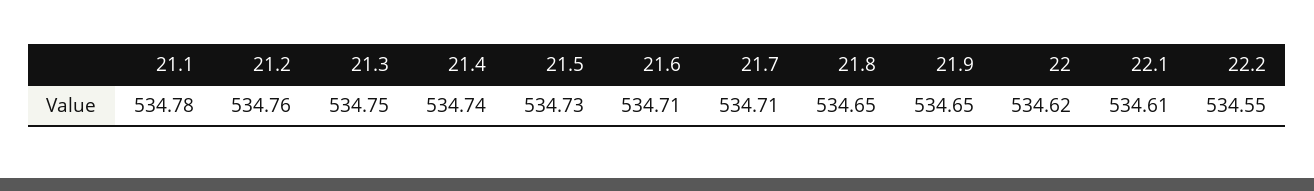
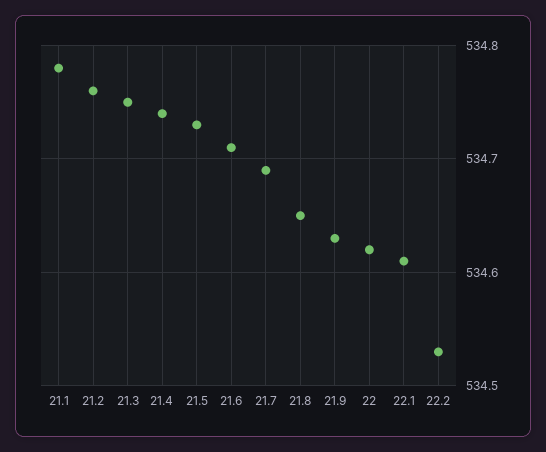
  {
    "21.1": 534.78,
    "21.2": 534.76,
    "21.3": 534.75,
    "21.4": 534.74,
    "21.5": 534.73,
    "21.6": 534.71,
-   "21.7": 534.71,
+   "21.7": 534.69,
    "21.8": 534.65,
-   "21.9": 534.65,
+   "21.9": 534.63,
    "22": 534.62,
    "22.1": 534.61,
-   "22.2": 534.55
+   "22.2": 534.53
  }

